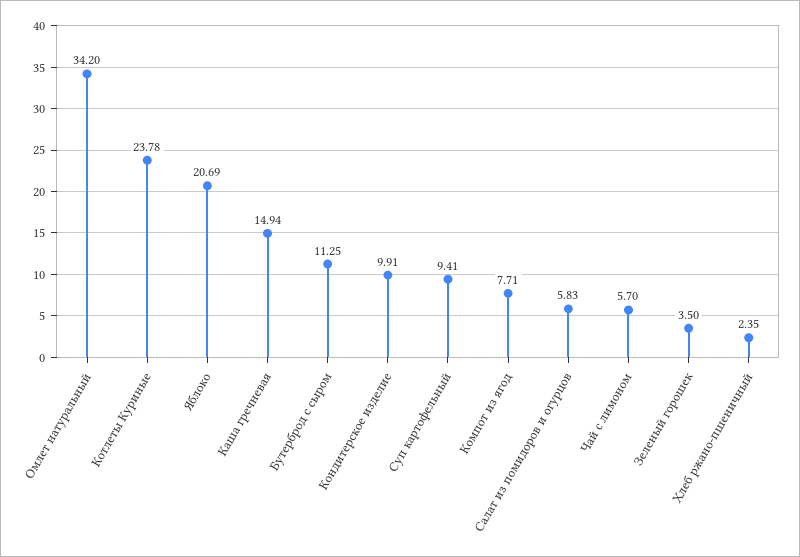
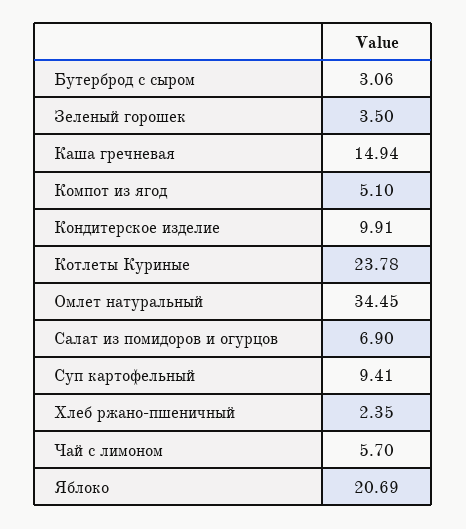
  {
-   "Омлет натуральный": 34.2,
+   "Омлет натуральный": 34.45,
    "Котлеты Куриные": 23.78,
    "Яблоко": 20.69,
    "Каша гречневая": 14.94,
-   "Бутерброд с сыром": 11.25,
+   "Бутерброд с сыром": 3.06,
    "Кондитерское изделие": 9.91,
    "Суп картофельный": 9.41,
-   "Компот из ягод": 7.71,
+   "Компот из ягод": 5.1,
-   "Салат из помидоров и огурцов": 5.83,
+   "Салат из помидоров и огурцов": 6.9,
    "Чай с лимоном": 5.7,
    "Зеленый горошек": 3.5,
    "Хлеб ржано-пшеничный": 2.35
  }

